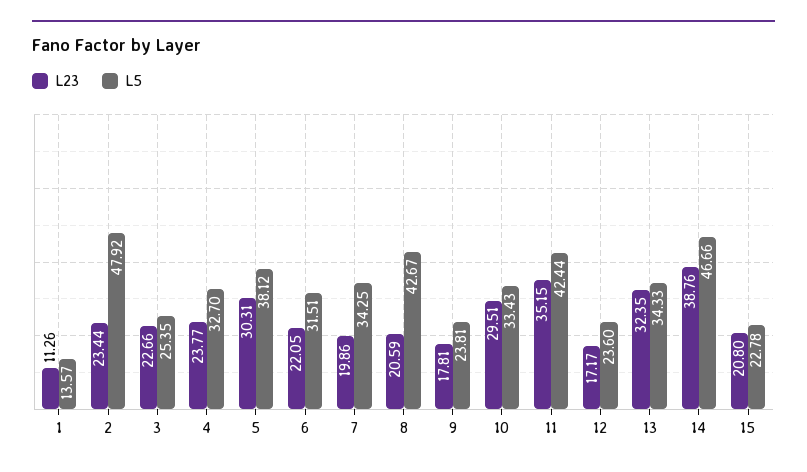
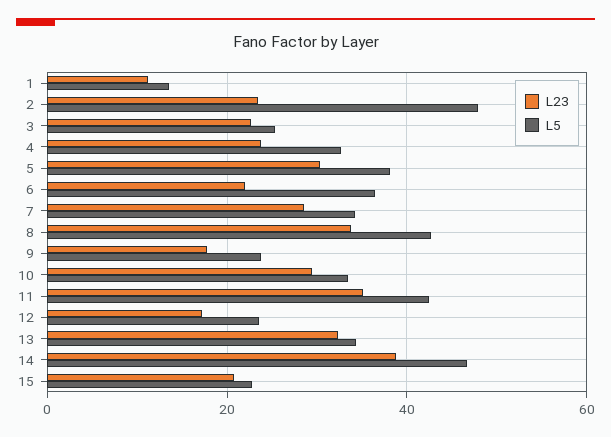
  {
    "L23": {
      "1": 11.26,
      "2": 23.44,
      "3": 22.66,
      "4": 23.77,
      "5": 30.31,
      "6": 22.05,
-     "7": 19.86,
+     "7": 28,
-     "8": 20.59,
+     "8": 34,
      "9": 17.81,
      "10": 29.51,
      "11": 35.15,
      "12": 17.17,
      "13": 32.35,
      "14": 38.76,
      "15": 20.8
    },
    "L5": {
      "1": 13.57,
      "2": 47.92,
      "3": 25.35,
      "4": 32.7,
      "5": 38.12,
-     "6": 31.51,
+     "6": 36,
      "7": 34.25,
      "8": 42.67,
      "9": 23.81,
      "10": 33.43,
      "11": 42.44,
      "12": 23.6,
      "13": 34.33,
      "14": 46.66,
      "15": 22.78
    }
  }

